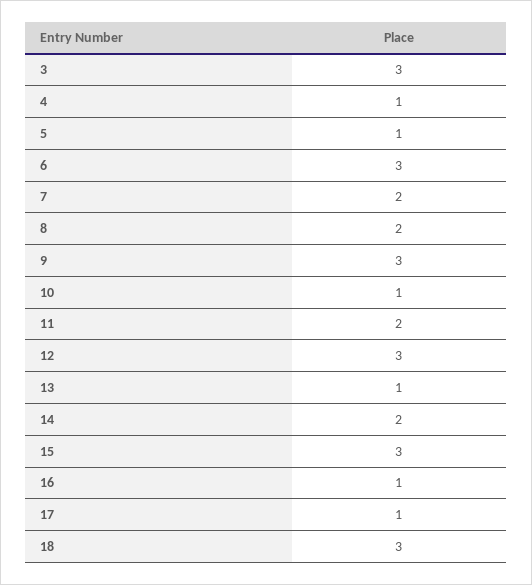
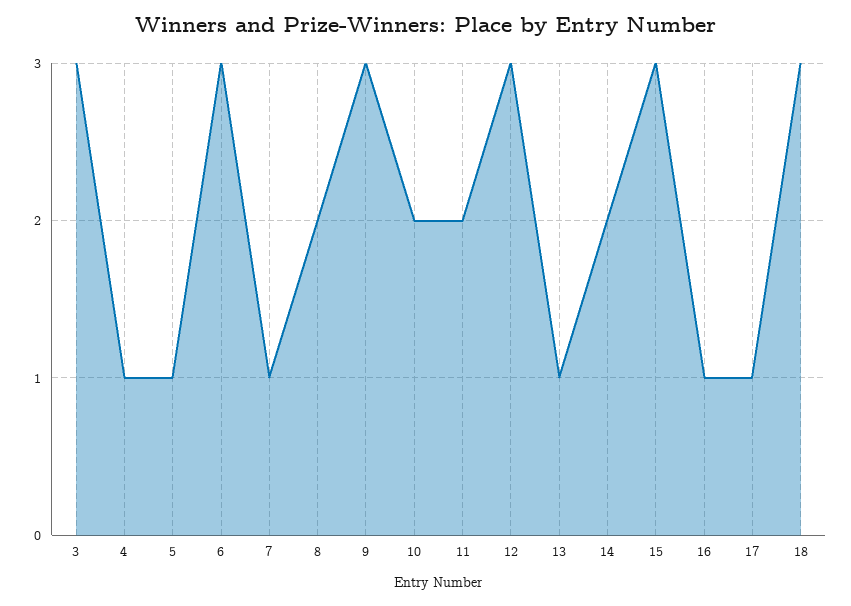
  {
    "3": 3,
    "4": 1,
    "5": 1,
    "6": 3,
-   "7": 2,
+   "7": 1,
    "8": 2,
    "9": 3,
-   "10": 1,
+   "10": 2,
    "11": 2,
    "12": 3,
    "13": 1,
    "14": 2,
    "15": 3,
    "16": 1,
    "17": 1,
    "18": 3
  }

